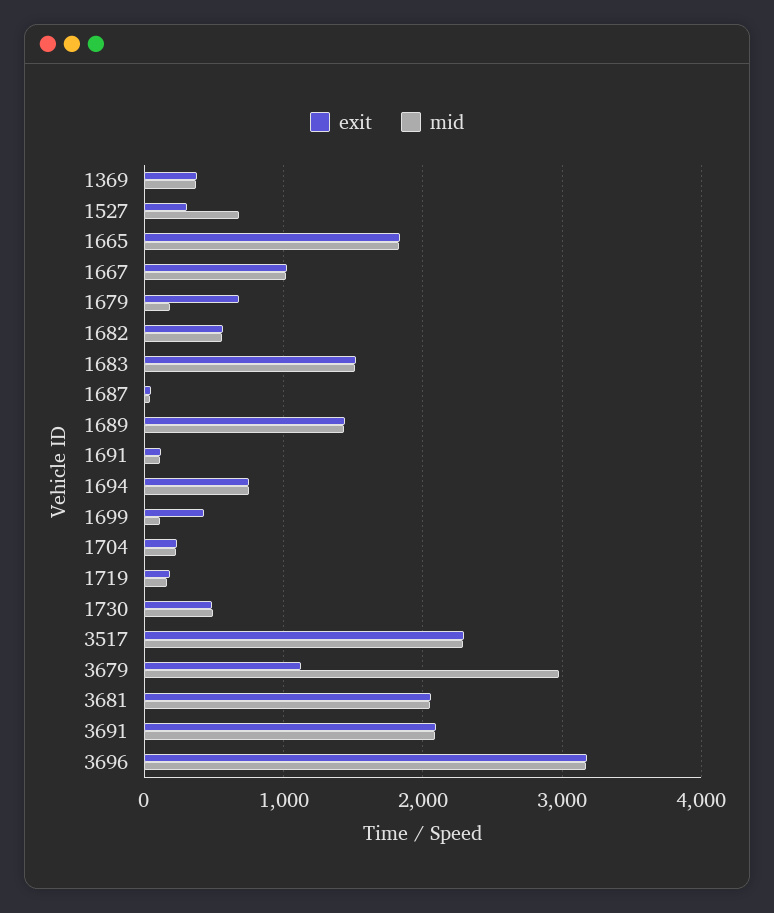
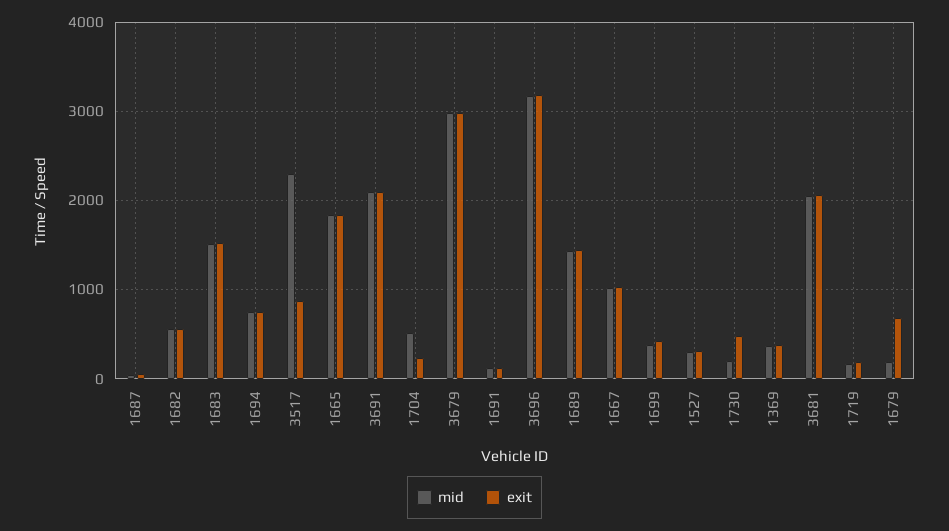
  {
    "exit": {
      "1369": 400,
      "1527": 300,
      "1665": 1800,
      "1667": 1000,
      "1679": 700,
      "1682": 600,
      "1683": 1500,
      "1687": 0,
      "1689": 1400,
      "1691": 100,
      "1694": 800,
      "1699": 400,
      "1704": 200,
      "1719": 200,
      "1730": 500,
-     "3517": 2300,
+     "3517": 900,
-     "3679": 1100,
+     "3679": 3000,
      "3681": 2100,
      "3691": 2100,
      "3696": 3200
    },
    "mid": {
      "1369": 400,
-     "1527": 700,
+     "1527": 300,
      "1665": 1800,
      "1667": 1000,
      "1679": 200,
      "1682": 600,
      "1683": 1500,
      "1687": 0,
      "1689": 1400,
      "1691": 100,
      "1694": 700,
-     "1699": 100,
+     "1699": 400,
-     "1704": 200,
+     "1704": 500,
      "1719": 200,
-     "1730": 500,
+     "1730": 200,
      "3517": 2300,
      "3679": 3000,
      "3681": 2100,
      "3691": 2100,
      "3696": 3200
    }
  }

